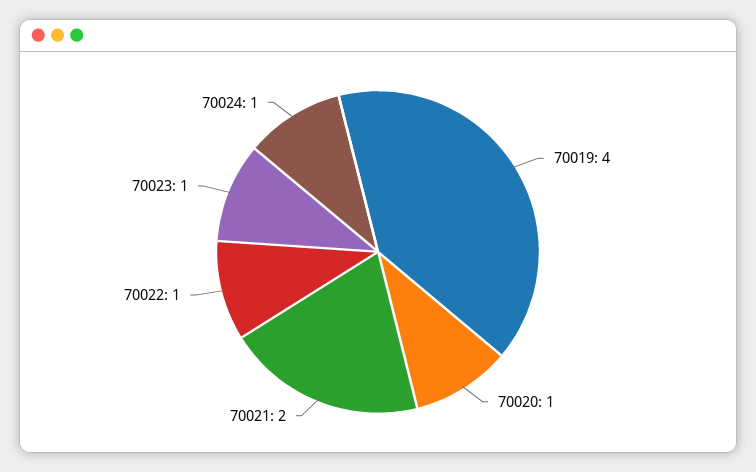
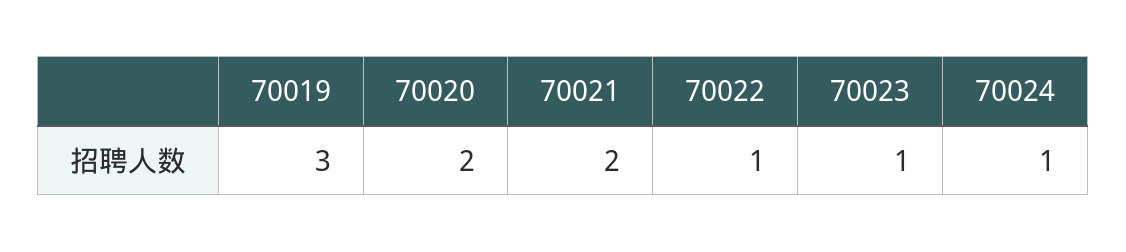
  {
-   "70019": 4,
+   "70019": 3,
-   "70020": 1,
+   "70020": 2,
    "70021": 2,
    "70022": 1,
    "70023": 1,
    "70024": 1
  }

